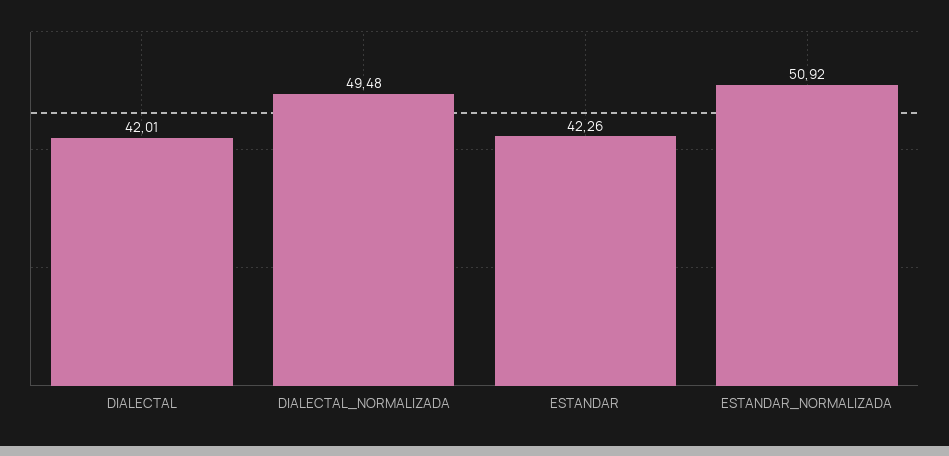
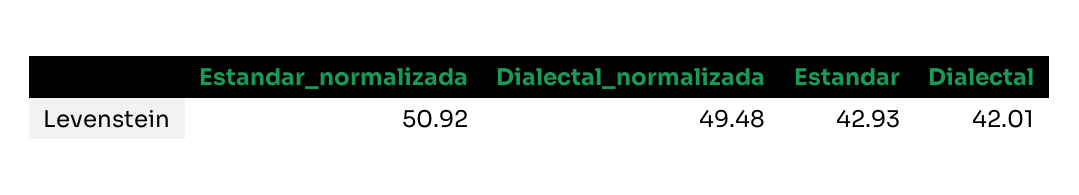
  {
    "DIALECTAL": 42.01,
    "DIALECTAL_NORMALIZADA": 49.48,
-   "ESTANDAR": 42.26,
+   "ESTANDAR": 42.93,
    "ESTANDAR_NORMALIZADA": 50.92
  }

